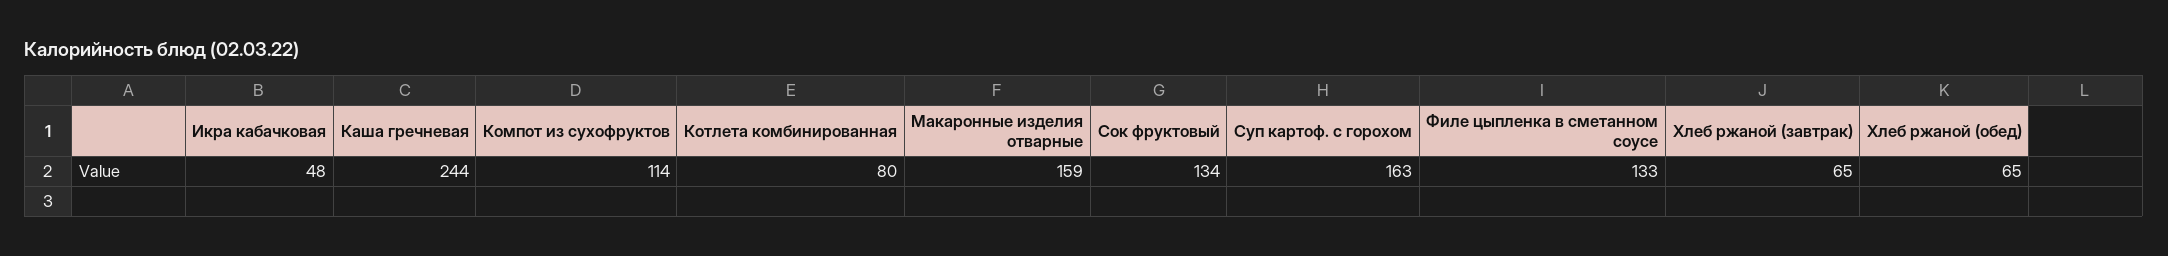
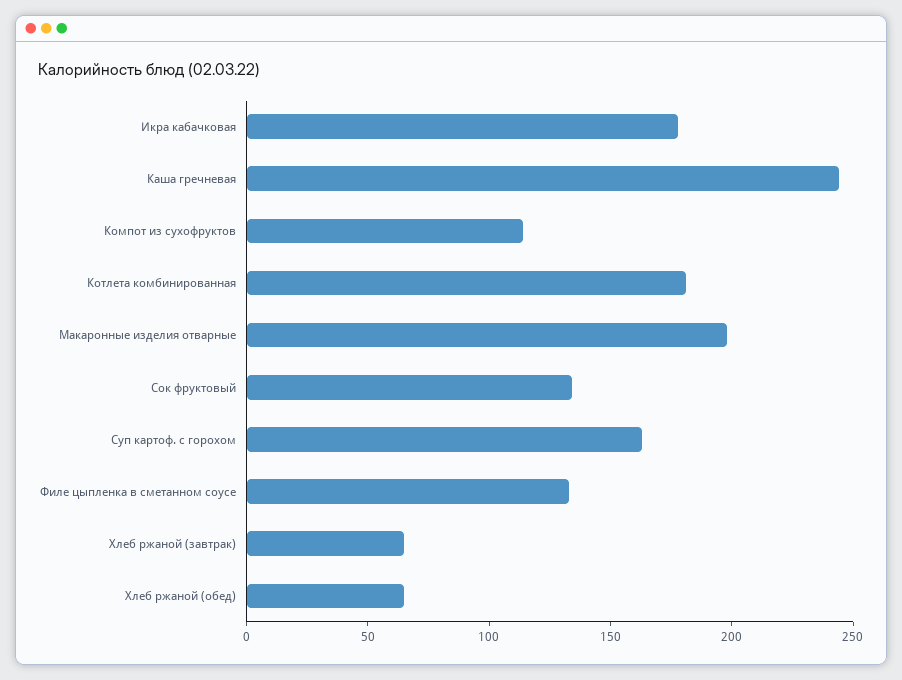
  {
-   "Икра кабачковая": 48,
+   "Икра кабачковая": 180,
    "Каша гречневая": 244,
    "Компот из сухофруктов": 114,
-   "Котлета комбинированная": 80,
+   "Котлета комбинированная": 180,
-   "Макаронные изделия отварные": 159,
+   "Макаронные изделия отварные": 200,
    "Сок фруктовый": 134,
    "Суп картоф. с горохом": 163,
    "Филе цыпленка в сметанном соусе": 133,
    "Хлеб ржаной (завтрак)": 65,
    "Хлеб ржаной (обед)": 65
  }

